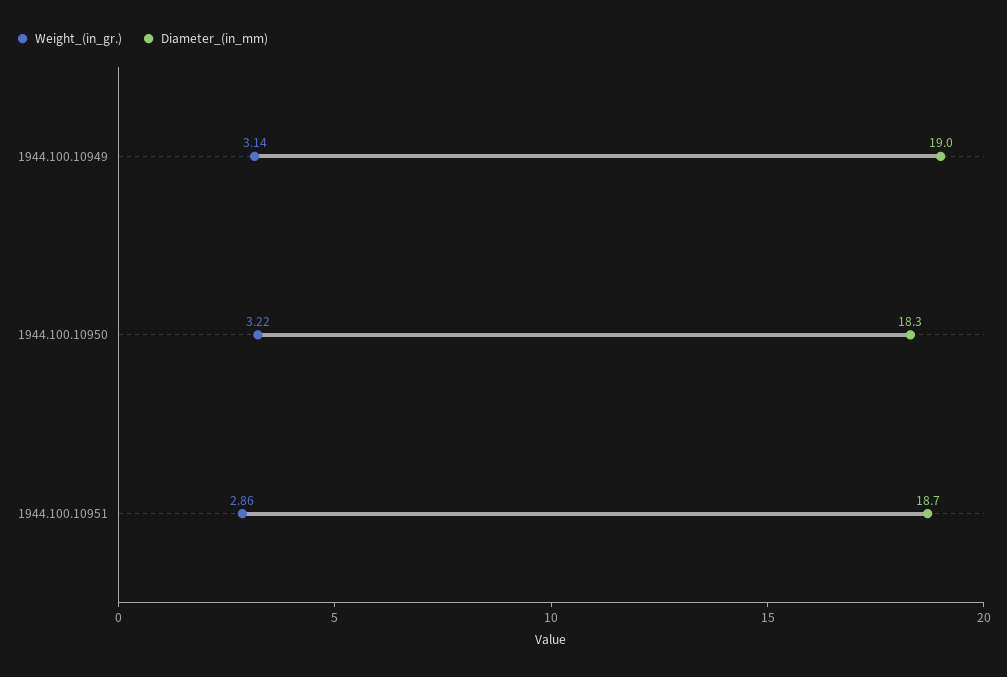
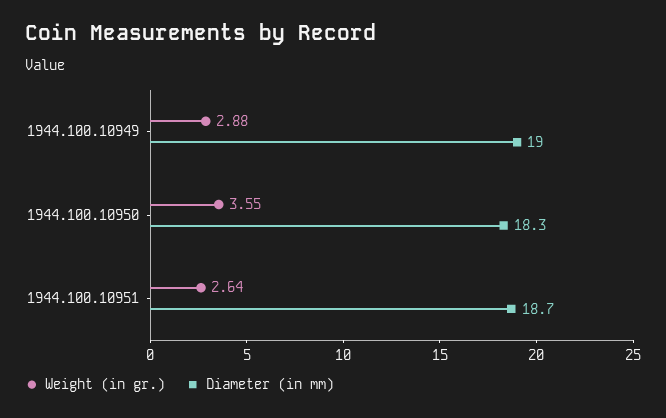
  {
    "Weight_(in_gr.)": {
-     "1944.100.10949": 3.14,
+     "1944.100.10949": 2.88,
-     "1944.100.10950": 3.22,
+     "1944.100.10950": 3.55,
-     "1944.100.10951": 2.86
+     "1944.100.10951": 2.64
    },
    "Diameter_(in_mm)": {
      "1944.100.10949": 19,
      "1944.100.10950": 18.3,
      "1944.100.10951": 18.7
    }
  }

